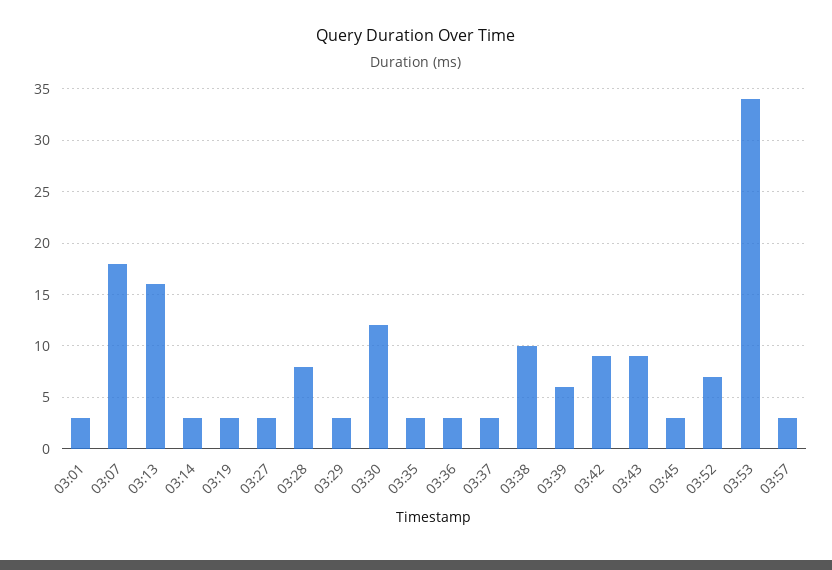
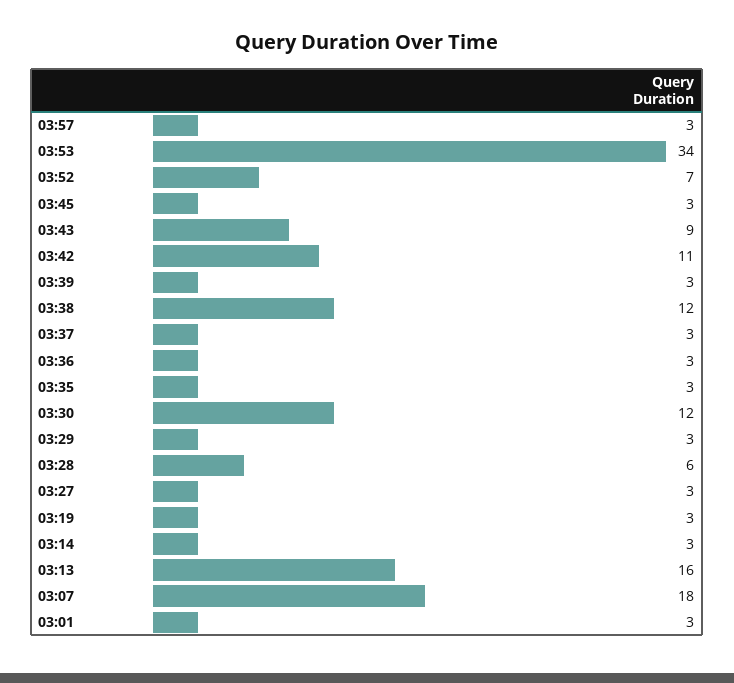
  {
    "03:01": 3,
    "03:07": 18,
    "03:13": 16,
    "03:14": 3,
    "03:19": 3,
    "03:27": 3,
-   "03:28": 8,
+   "03:28": 6,
    "03:29": 3,
    "03:30": 12,
    "03:35": 3,
    "03:36": 3,
    "03:37": 3,
-   "03:38": 10,
+   "03:38": 12,
-   "03:39": 6,
+   "03:39": 3,
-   "03:42": 9,
+   "03:42": 11,
    "03:43": 9,
    "03:45": 3,
    "03:52": 7,
    "03:53": 34,
    "03:57": 3
  }

